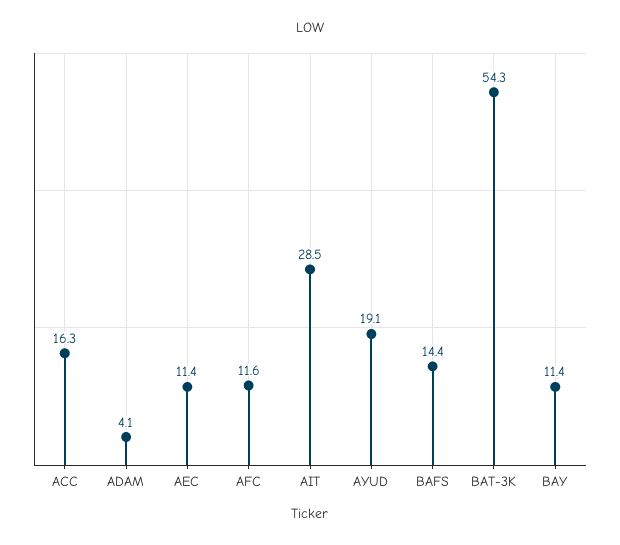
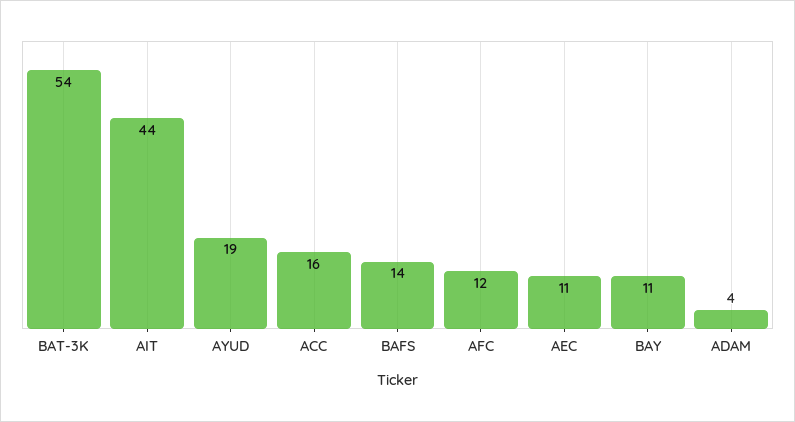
  {
    "ACC": 16.3,
    "ADAM": 4.1,
    "AEC": 11.4,
    "AFC": 11.6,
-   "AIT": 28.5,
+   "AIT": 44,
    "AYUD": 19.1,
    "BAFS": 14.4,
    "BAT-3K": 54.3,
    "BAY": 11.4
  }

